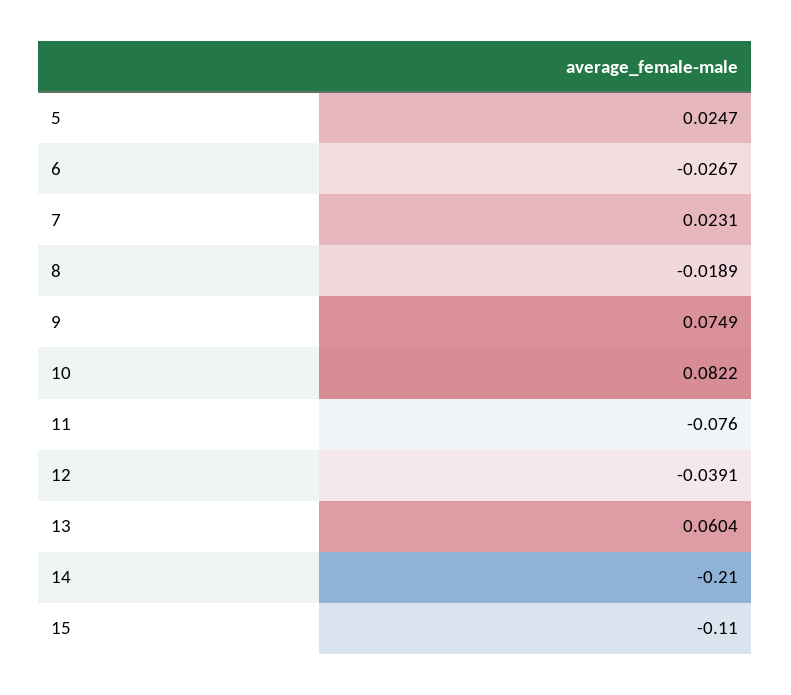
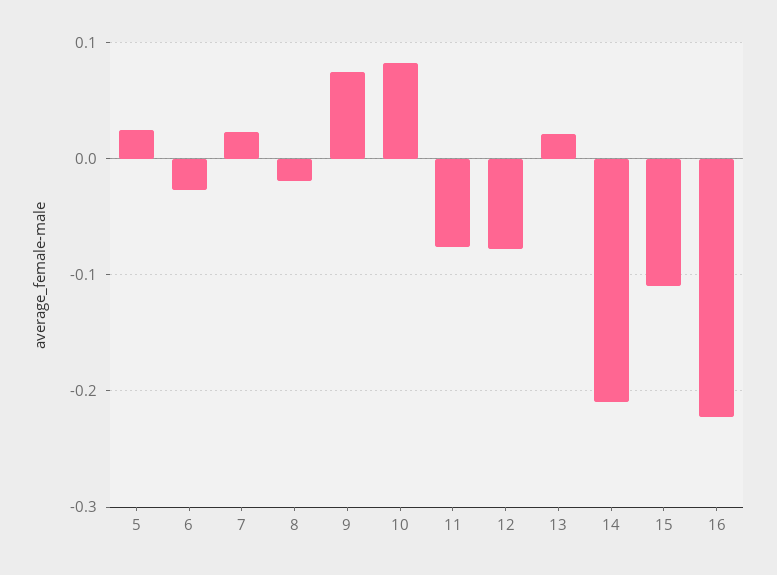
  {
    "5": 0.0247,
    "6": -0.0267,
    "7": 0.0231,
    "8": -0.0189,
    "9": 0.0749,
    "10": 0.0822,
    "11": -0.076,
-   "12": -0.0391,
+   "12": -0.08,
-   "13": 0.0604,
+   "13": 0.02,
    "14": -0.21,
-   "15": -0.11
+   "15": -0.11,
+   "16": -0.22
  }

